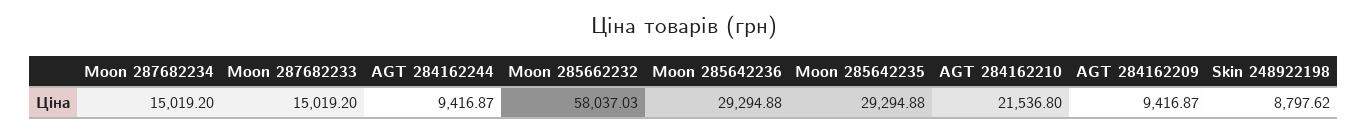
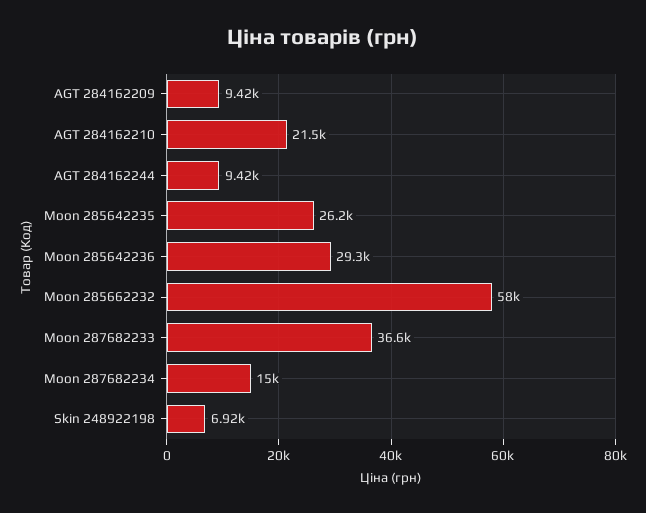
  {
    "Moon 287682234": 15019.2,
-   "Moon 287682233": 15019.2,
+   "Moon 287682233": 36600,
    "AGT 284162244": 9416.87,
    "Moon 285662232": 58037.03,
    "Moon 285642236": 29294.88,
-   "Moon 285642235": 29294.88,
+   "Moon 285642235": 26200,
    "AGT 284162210": 21536.8,
    "AGT 284162209": 9416.87,
-   "Skin 248922198": 8797.62
+   "Skin 248922198": 6920
  }

